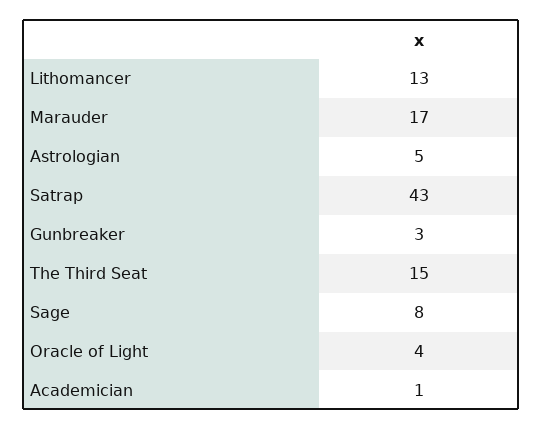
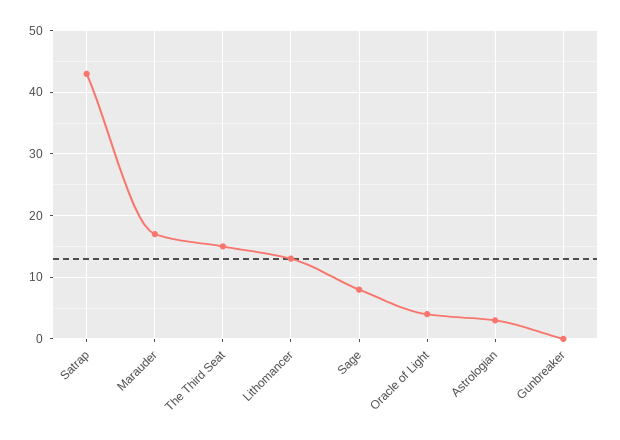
  {
    "Lithomancer": 13,
    "Marauder": 17,
-   "Astrologian": 5,
+   "Astrologian": 3,
    "Satrap": 43,
-   "Gunbreaker": 3,
+   "Gunbreaker": 0,
    "The Third Seat": 15,
    "Sage": 8,
-   "Oracle of Light": 4,
+   "Oracle of Light": 4
-   "Academician": 1
  }

